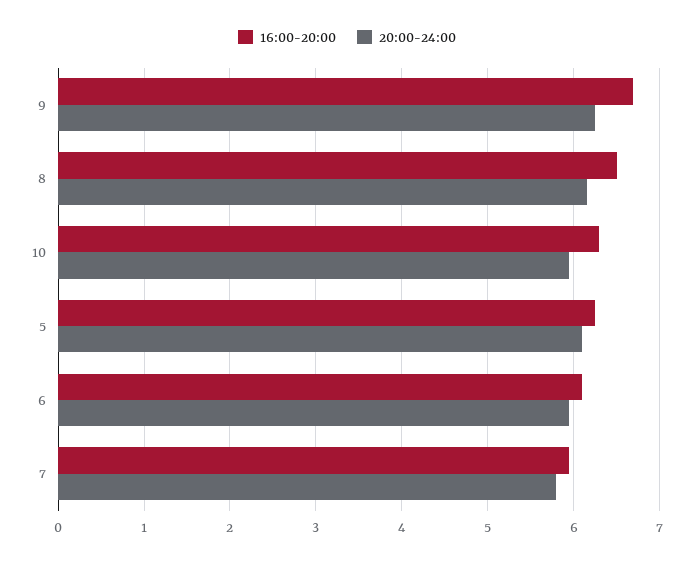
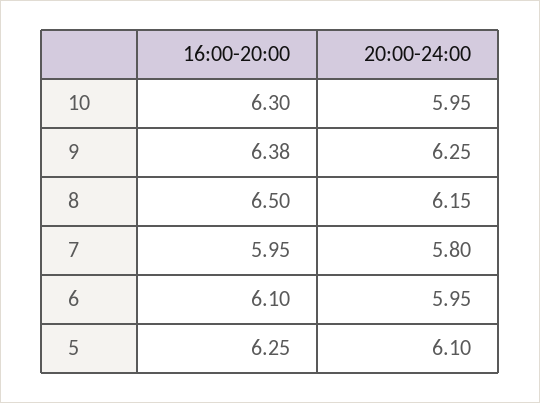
  {
    "16:00-20:00": {
-     "9": 6.7,
+     "9": 6.38,
      "8": 6.5,
      "10": 6.3,
      "5": 6.25,
      "6": 6.1,
      "7": 5.95
    },
    "20:00-24:00": {
      "9": 6.25,
      "8": 6.15,
      "10": 5.95,
      "5": 6.1,
      "6": 5.95,
      "7": 5.8
    }
  }

